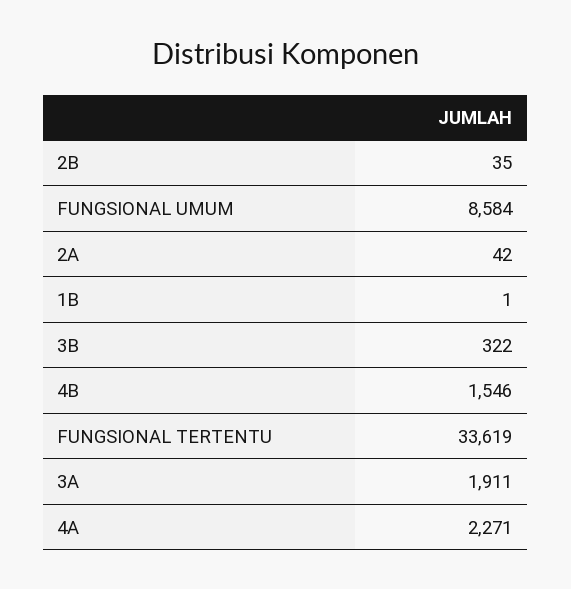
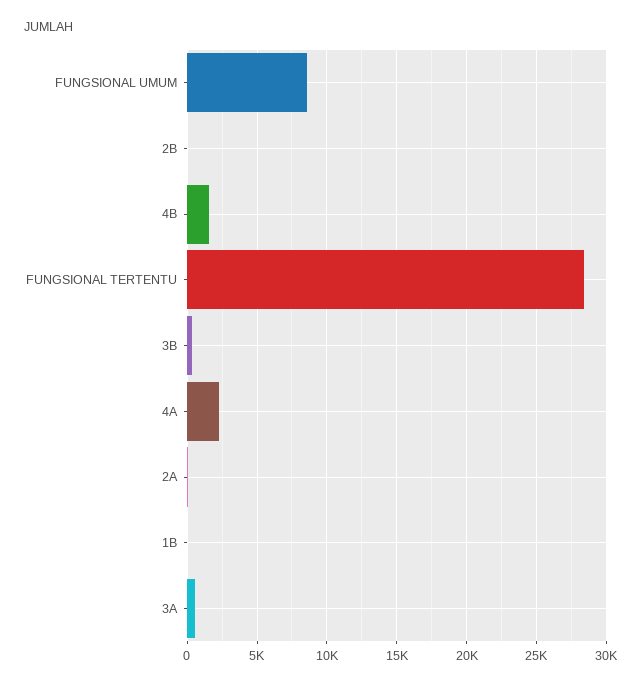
  {
    "2B": 35,
    "FUNGSIONAL UMUM": 8584,
    "2A": 42,
    "1B": 1,
    "3B": 322,
    "4B": 1546,
-   "FUNGSIONAL TERTENTU": 33619,
+   "FUNGSIONAL TERTENTU": 28500,
-   "3A": 1911,
+   "3A": 500,
    "4A": 2271
  }

